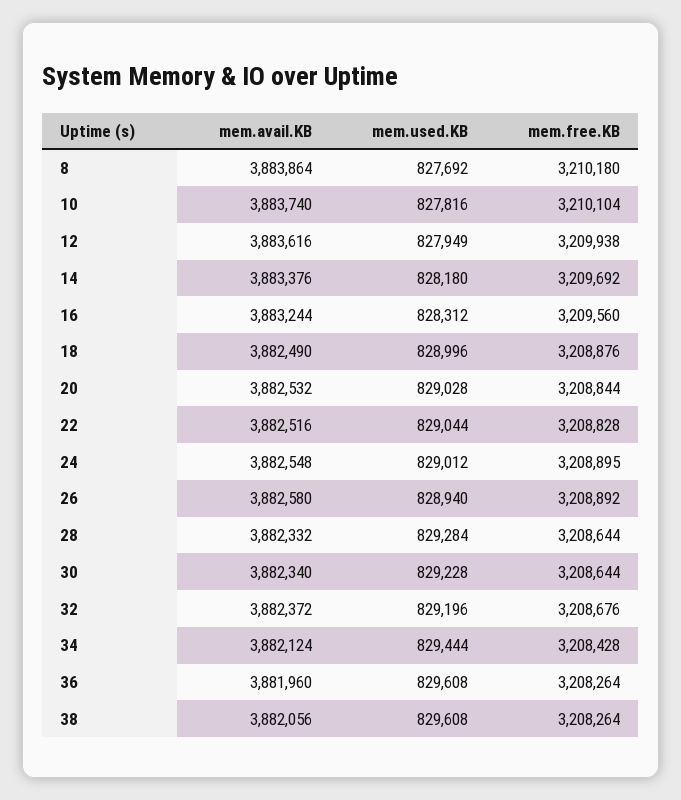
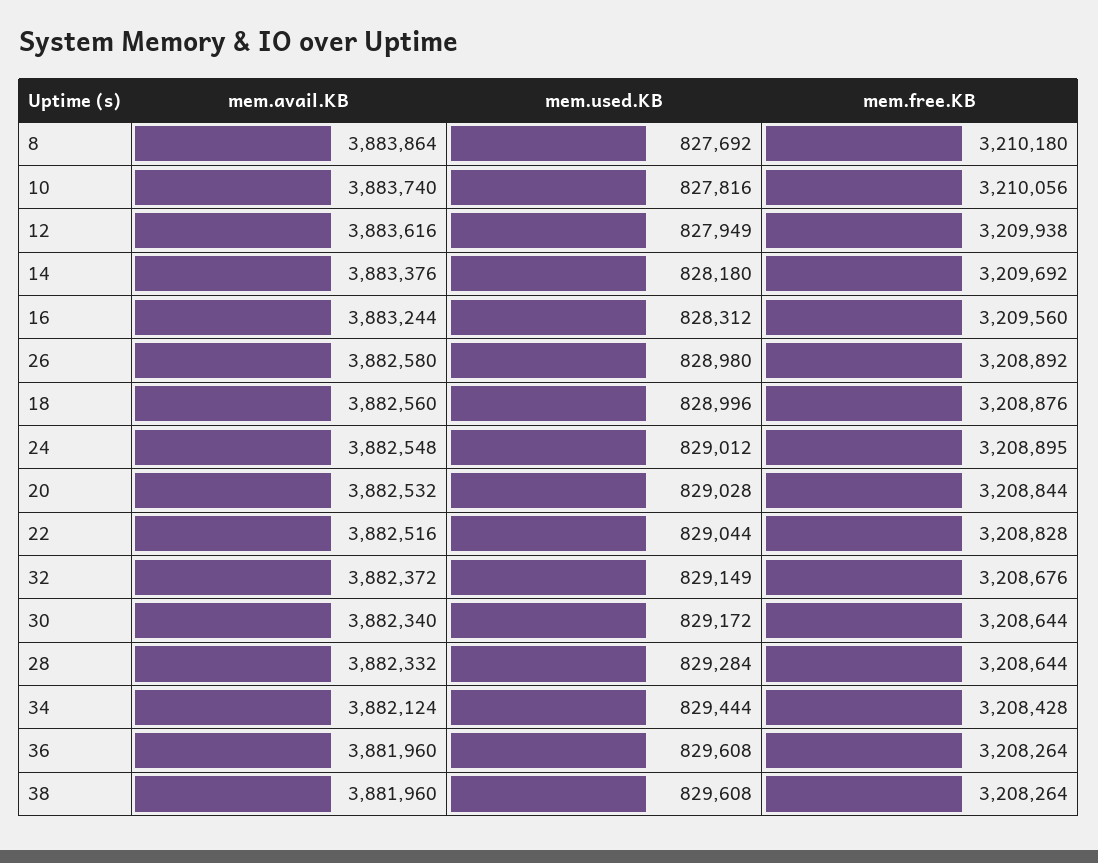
  {
    "mem.avail.KB": {
      "8": 3883864,
      "10": 3883740,
      "12": 3883616,
      "14": 3883376,
      "16": 3883244,
-     "18": 3882490,
+     "18": 3882560,
      "20": 3882532,
      "22": 3882516,
      "24": 3882548,
      "26": 3882580,
      "28": 3882332,
      "30": 3882340,
      "32": 3882372,
      "34": 3882124,
      "36": 3881960,
-     "38": 3882056
+     "38": 3881960
    },
    "mem.used.KB": {
      "8": 827692,
      "10": 827816,
      "12": 827949,
      "14": 828180,
      "16": 828312,
      "18": 828996,
      "20": 829028,
      "22": 829044,
      "24": 829012,
-     "26": 828940,
+     "26": 828980,
      "28": 829284,
-     "30": 829228,
+     "30": 829172,
-     "32": 829196,
+     "32": 829149,
      "34": 829444,
      "36": 829608,
      "38": 829608
    },
    "mem.free.KB": {
      "8": 3210180,
-     "10": 3210104,
+     "10": 3210056,
      "12": 3209938,
      "14": 3209692,
      "16": 3209560,
      "18": 3208876,
      "20": 3208844,
      "22": 3208828,
      "24": 3208895,
      "26": 3208892,
      "28": 3208644,
      "30": 3208644,
      "32": 3208676,
      "34": 3208428,
      "36": 3208264,
      "38": 3208264
    }
  }

